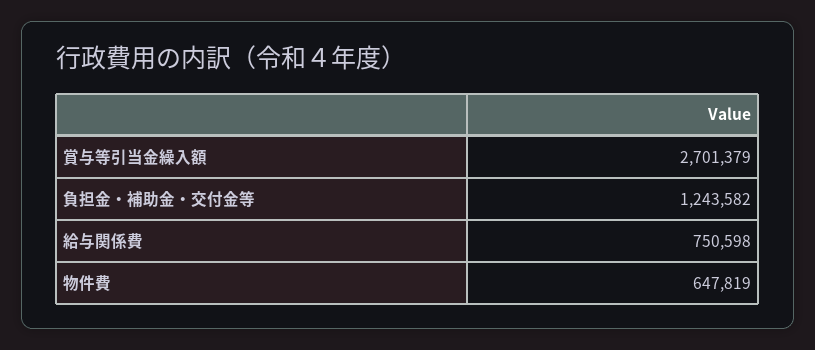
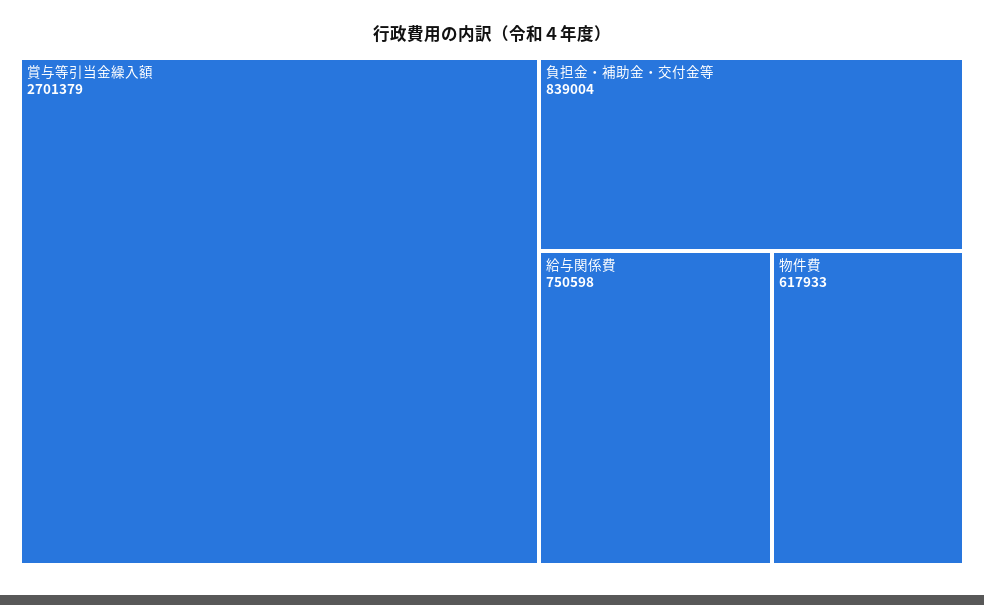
  {
    "賞与等引当金繰入額": 2701379,
-   "負担金・補助金・交付金等": 1243582,
+   "負担金・補助金・交付金等": 839004,
    "給与関係費": 750598,
-   "物件費": 647819
+   "物件費": 617933
  }

